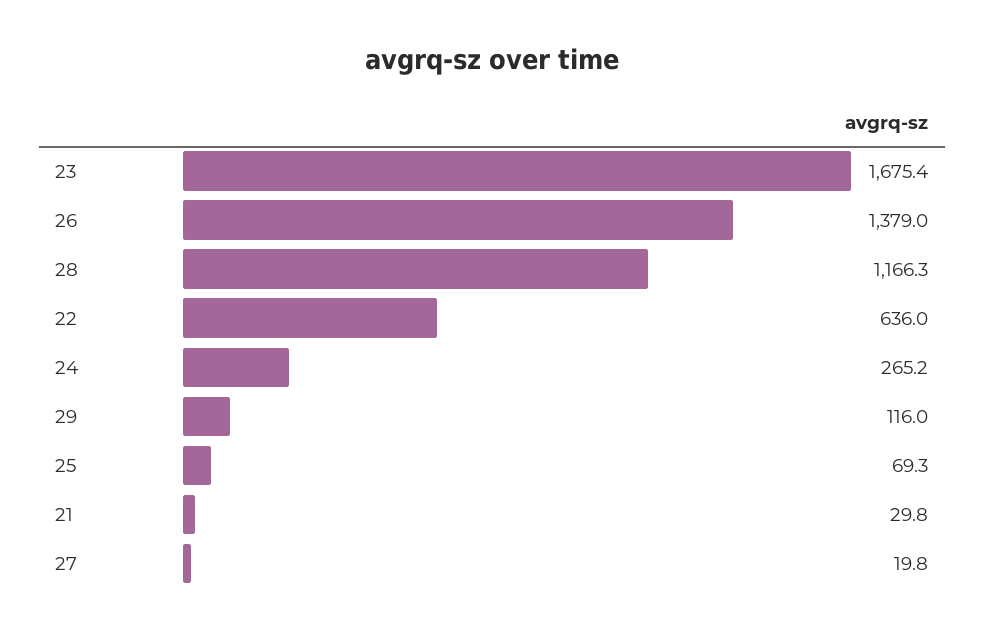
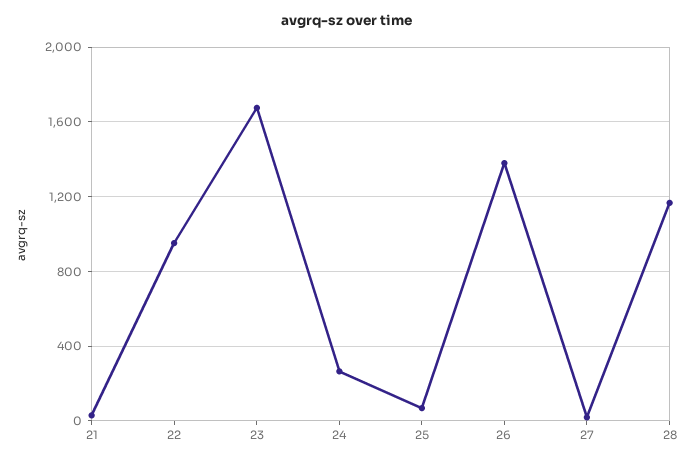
  {
    "23": 1675.4,
    "26": 1379,
    "28": 1166.3,
-   "22": 636,
+   "22": 950,
    "24": 265.2,
-   "29": 116,
    "25": 69.3,
    "21": 29.8,
    "27": 19.8
  }

